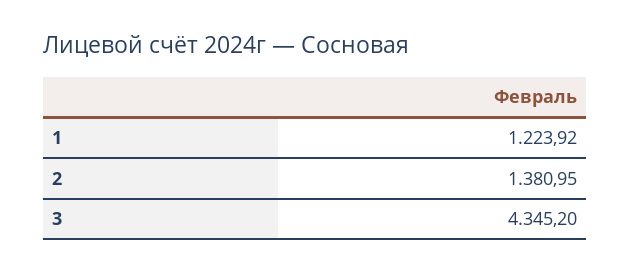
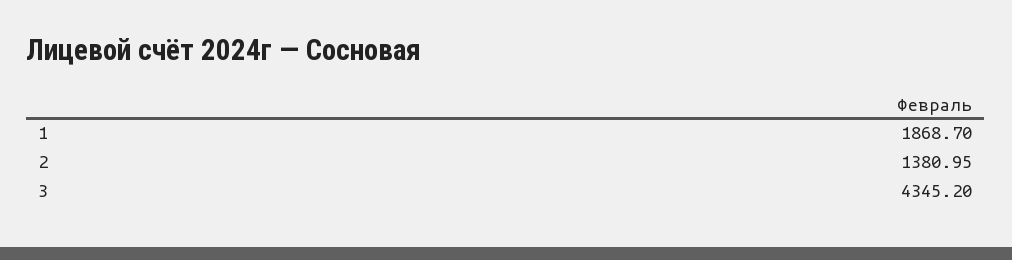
  {
-   "1": 1223.92,
+   "1": 1868.7,
    "2": 1380.95,
    "3": 4345.2
  }

